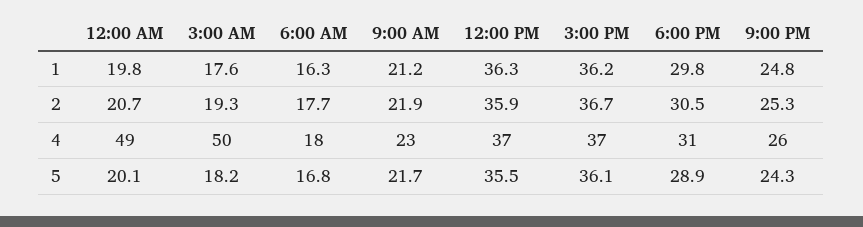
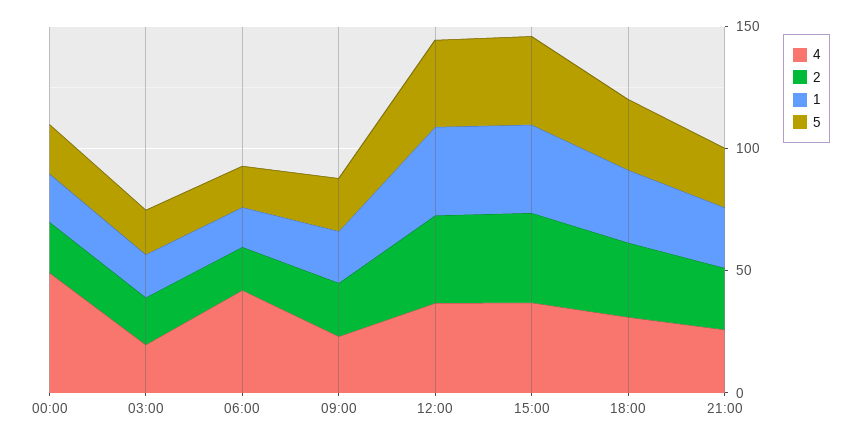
  {
    "1": {
      "12:00 AM": 19.8,
      "3:00 AM": 17.6,
      "6:00 AM": 16.3,
      "9:00 AM": 21.2,
      "12:00 PM": 36.3,
      "3:00 PM": 36.2,
      "6:00 PM": 29.8,
      "9:00 PM": 24.8
    },
    "2": {
      "12:00 AM": 20.7,
      "3:00 AM": 19.3,
      "6:00 AM": 17.7,
      "9:00 AM": 21.9,
      "12:00 PM": 35.9,
      "3:00 PM": 36.7,
      "6:00 PM": 30.5,
      "9:00 PM": 25.3
    },
    "4": {
      "12:00 AM": 49,
-     "3:00 AM": 50,
+     "3:00 AM": 20,
-     "6:00 AM": 18,
+     "6:00 AM": 40,
      "9:00 AM": 23,
      "12:00 PM": 37,
      "3:00 PM": 37,
      "6:00 PM": 31,
      "9:00 PM": 26
    },
    "5": {
      "12:00 AM": 20.1,
      "3:00 AM": 18.2,
      "6:00 AM": 16.8,
      "9:00 AM": 21.7,
      "12:00 PM": 35.5,
      "3:00 PM": 36.1,
      "6:00 PM": 28.9,
      "9:00 PM": 24.3
    }
  }

